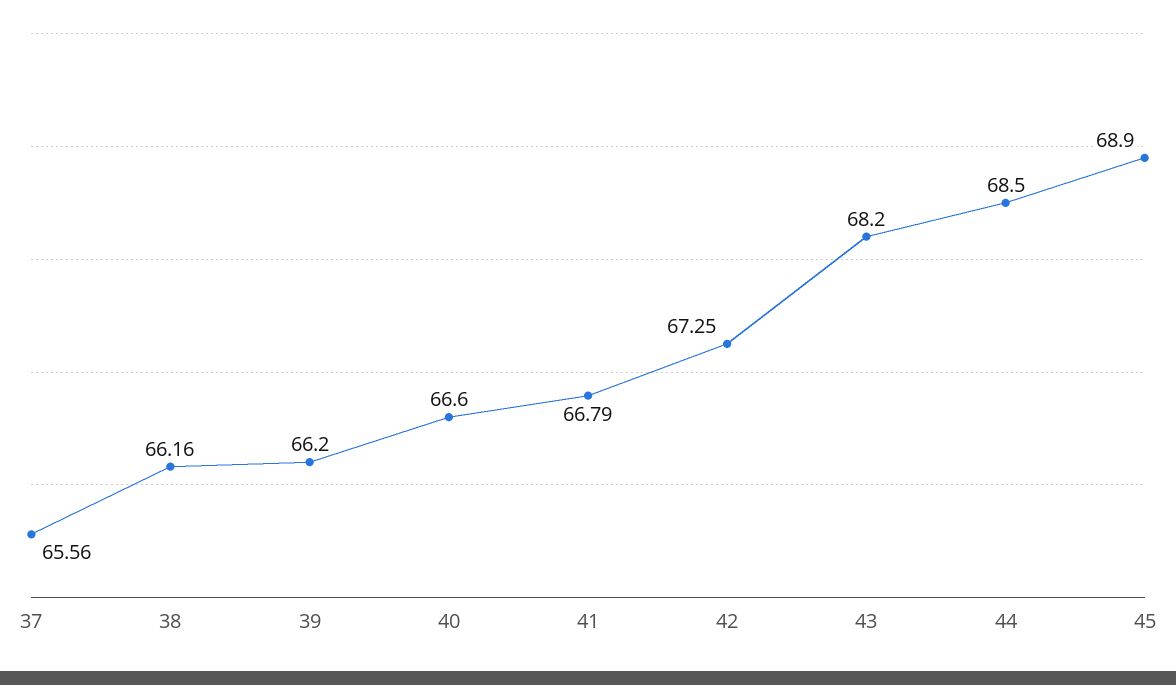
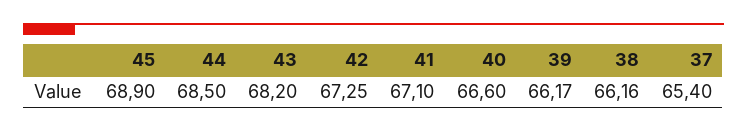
  {
-   "37": 65.56,
+   "37": 65.4,
    "38": 66.16,
-   "39": 66.2,
+   "39": 66.17,
    "40": 66.6,
-   "41": 66.79,
+   "41": 67.1,
    "42": 67.25,
    "43": 68.2,
    "44": 68.5,
    "45": 68.9
  }

